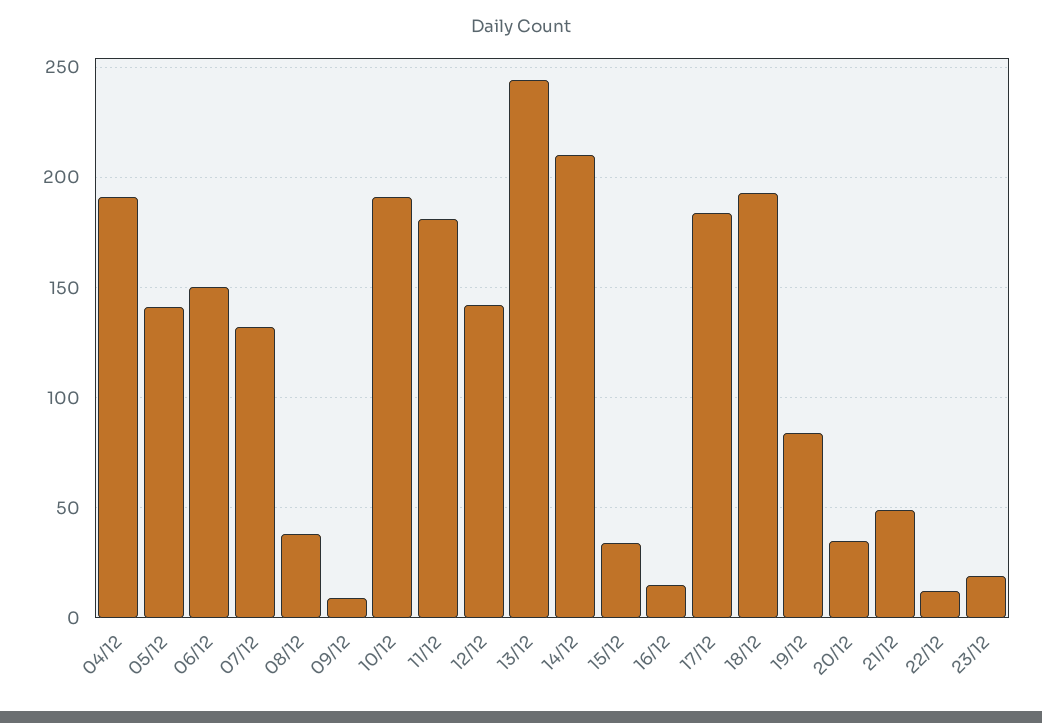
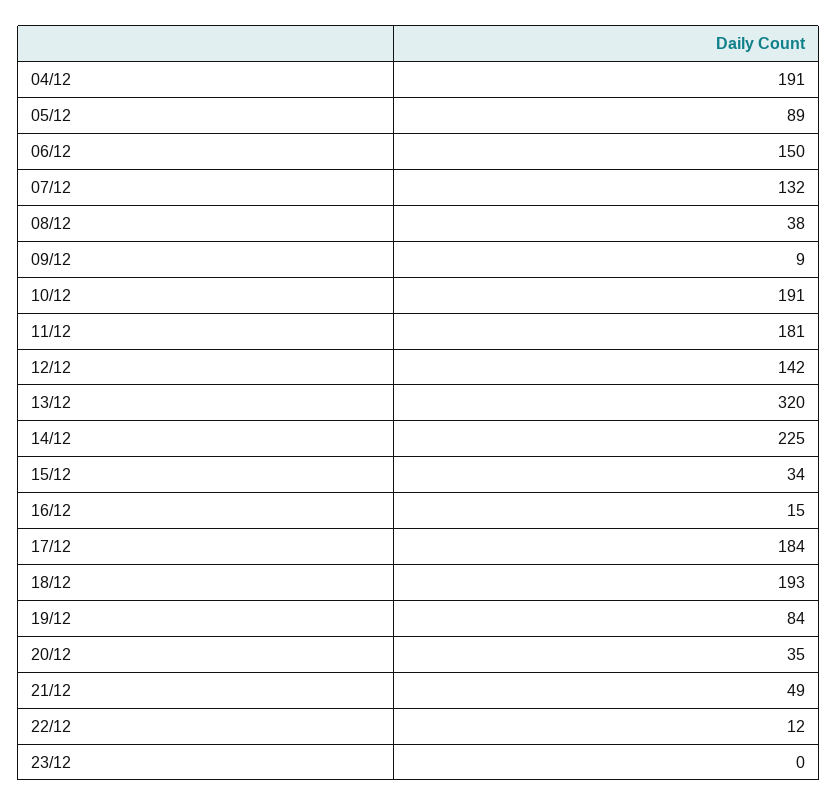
  {
    "04/12": 191,
-   "05/12": 140,
+   "05/12": 89,
    "06/12": 150,
    "07/12": 132,
    "08/12": 38,
    "09/12": 9,
    "10/12": 191,
    "11/12": 181,
    "12/12": 142,
-   "13/12": 245,
+   "13/12": 320,
-   "14/12": 210,
+   "14/12": 225,
    "15/12": 34,
    "16/12": 15,
    "17/12": 184,
    "18/12": 193,
    "19/12": 84,
    "20/12": 35,
    "21/12": 49,
    "22/12": 12,
-   "23/12": 20
+   "23/12": 0
  }

